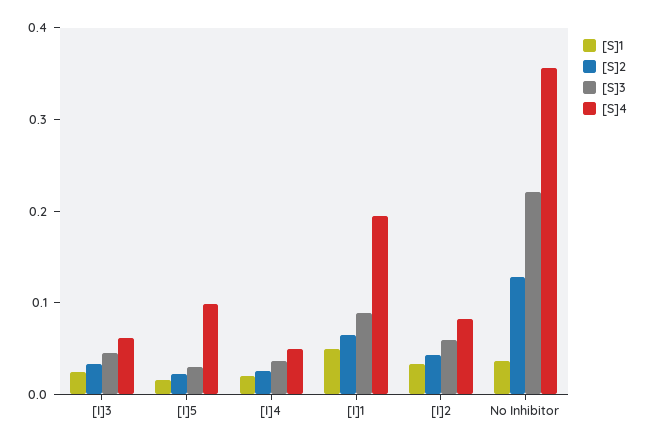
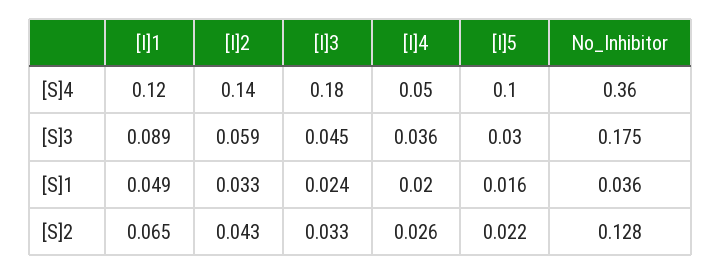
  {
    "[S]1": {
      "[I]3": 0.024,
      "[I]5": 0.016,
      "[I]4": 0.02,
      "[I]1": 0.049,
      "[I]2": 0.033,
      "No Inhibitor": 0.036
    },
    "[S]2": {
      "[I]3": 0.033,
      "[I]5": 0.022,
      "[I]4": 0.026,
      "[I]1": 0.065,
      "[I]2": 0.043,
      "No Inhibitor": 0.128
    },
    "[S]3": {
      "[I]3": 0.045,
      "[I]5": 0.03,
      "[I]4": 0.036,
      "[I]1": 0.089,
      "[I]2": 0.059,
-     "No Inhibitor": 0.22
+     "No Inhibitor": 0.175
    },
    "[S]4": {
-     "[I]3": 0.06,
+     "[I]3": 0.18,
      "[I]5": 0.1,
      "[I]4": 0.05,
-     "[I]1": 0.2,
+     "[I]1": 0.12,
-     "[I]2": 0.08,
+     "[I]2": 0.14,
      "No Inhibitor": 0.36
    }
  }

